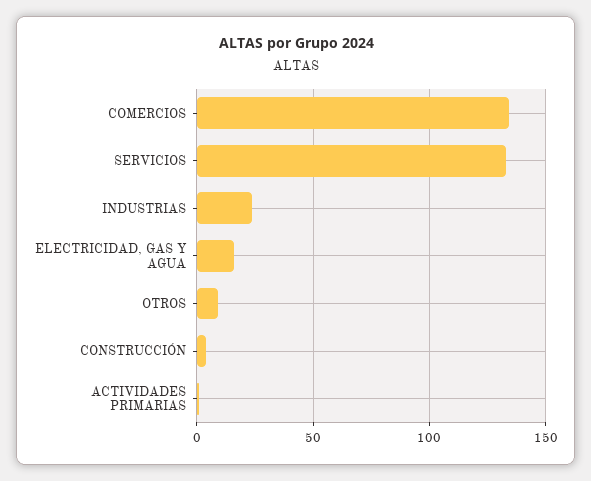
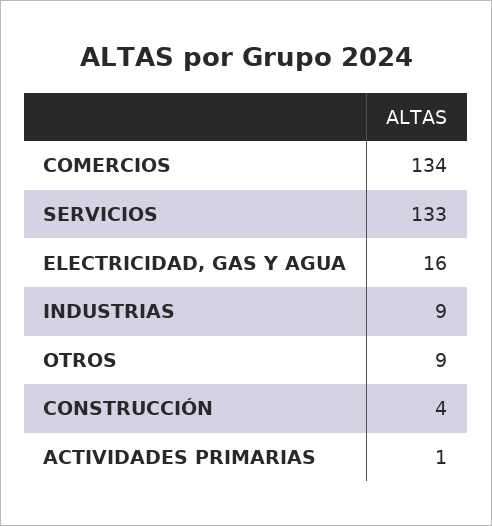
  {
    "COMERCIOS": 134,
    "SERVICIOS": 133,
-   "INDUSTRIAS": 25,
+   "INDUSTRIAS": 9,
    "ELECTRICIDAD, GAS Y AGUA": 16,
    "OTROS": 9,
    "CONSTRUCCIÓN": 4,
    "ACTIVIDADES PRIMARIAS": 1
  }

